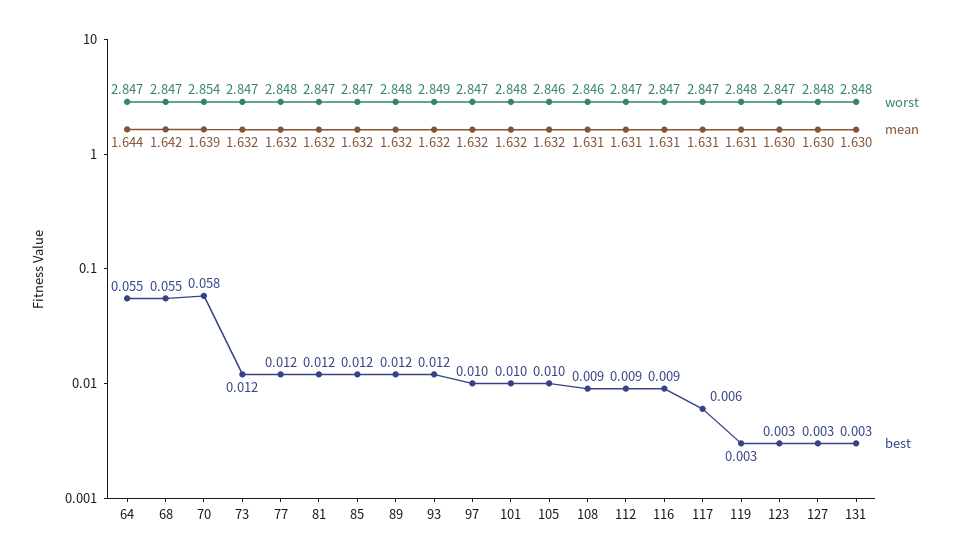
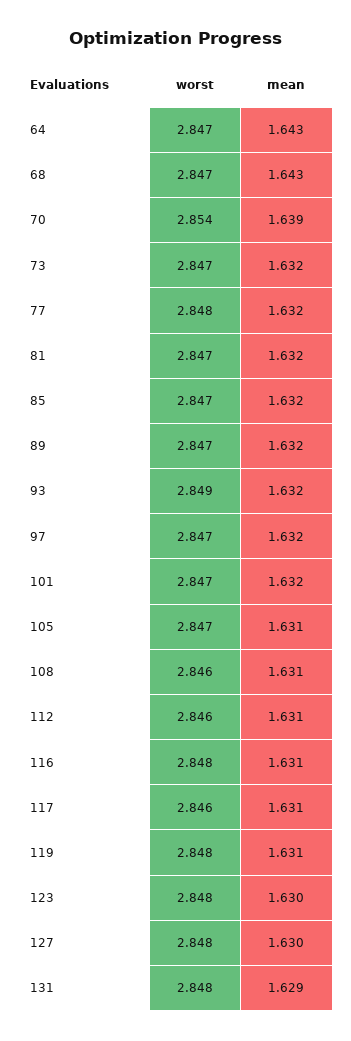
  {
    "worst": {
      "64": 2.847,
      "68": 2.847,
      "70": 2.854,
      "73": 2.847,
      "77": 2.848,
      "81": 2.847,
      "85": 2.847,
-     "89": 2.848,
+     "89": 2.847,
      "93": 2.849,
      "97": 2.847,
-     "101": 2.848,
+     "101": 2.847,
-     "105": 2.846,
+     "105": 2.847,
      "108": 2.846,
-     "112": 2.847,
+     "112": 2.846,
-     "116": 2.847,
+     "116": 2.848,
-     "117": 2.847,
+     "117": 2.846,
      "119": 2.848,
-     "123": 2.847,
+     "123": 2.848,
      "127": 2.848,
      "131": 2.848
    },
    "mean": {
-     "64": 1.644,
+     "64": 1.643,
-     "68": 1.642,
+     "68": 1.643,
      "70": 1.639,
      "73": 1.632,
      "77": 1.632,
      "81": 1.632,
      "85": 1.632,
      "89": 1.632,
      "93": 1.632,
      "97": 1.632,
      "101": 1.632,
-     "105": 1.632,
+     "105": 1.631,
      "108": 1.631,
      "112": 1.631,
      "116": 1.631,
      "117": 1.631,
      "119": 1.631,
      "123": 1.63,
      "127": 1.63,
-     "131": 1.63
+     "131": 1.629
-   },
+   }
-   "best": {
-     "64": 0.055,
-     "68": 0.055,
-     "70": 0.058,
-     "73": 0.012,
-     "77": 0.012,
-     "81": 0.012,
-     "85": 0.012,
-     "89": 0.012,
-     "93": 0.012,
-     "97": 0.01,
-     "101": 0.01,
-     "105": 0.01,
-     "108": 0.009,
-     "112": 0.009,
-     "116": 0.009,
-     "117": 0.006,
-     "119": 0.003,
-     "123": 0.003,
-     "127": 0.003,
-     "131": 0.003
-   }
  }

